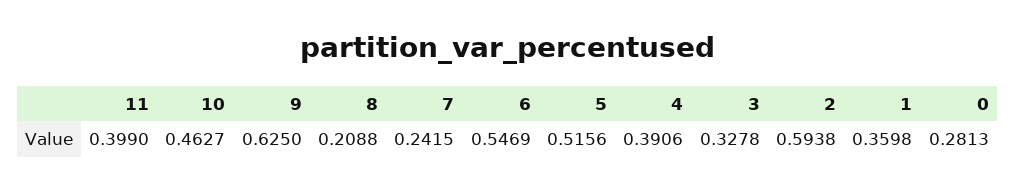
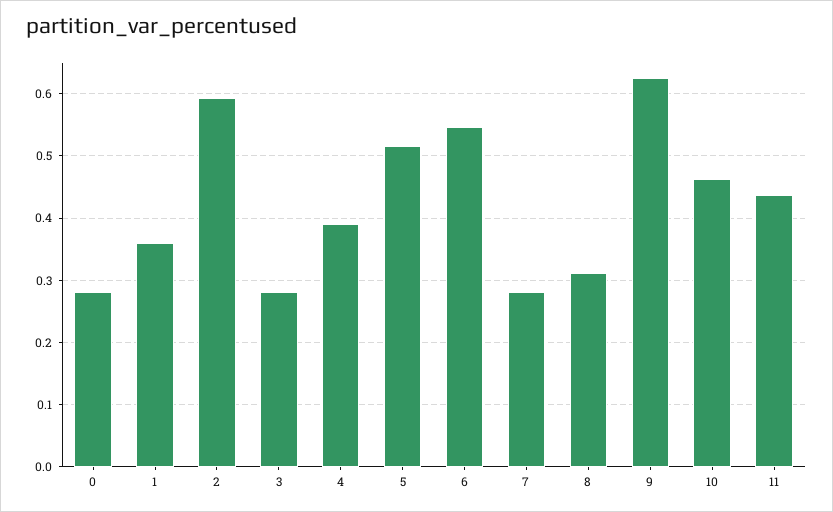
  {
-   "11": 0.399,
+   "11": 0.44,
    "10": 0.4627,
    "9": 0.625,
-   "8": 0.2088,
+   "8": 0.31,
-   "7": 0.2415,
+   "7": 0.28,
    "6": 0.5469,
    "5": 0.5156,
    "4": 0.3906,
-   "3": 0.3278,
+   "3": 0.28,
    "2": 0.5938,
    "1": 0.3598,
    "0": 0.2813
  }

